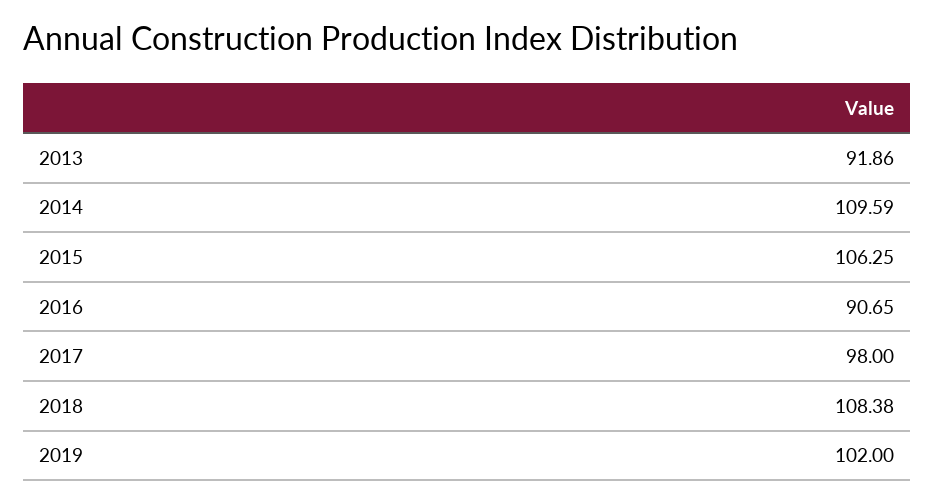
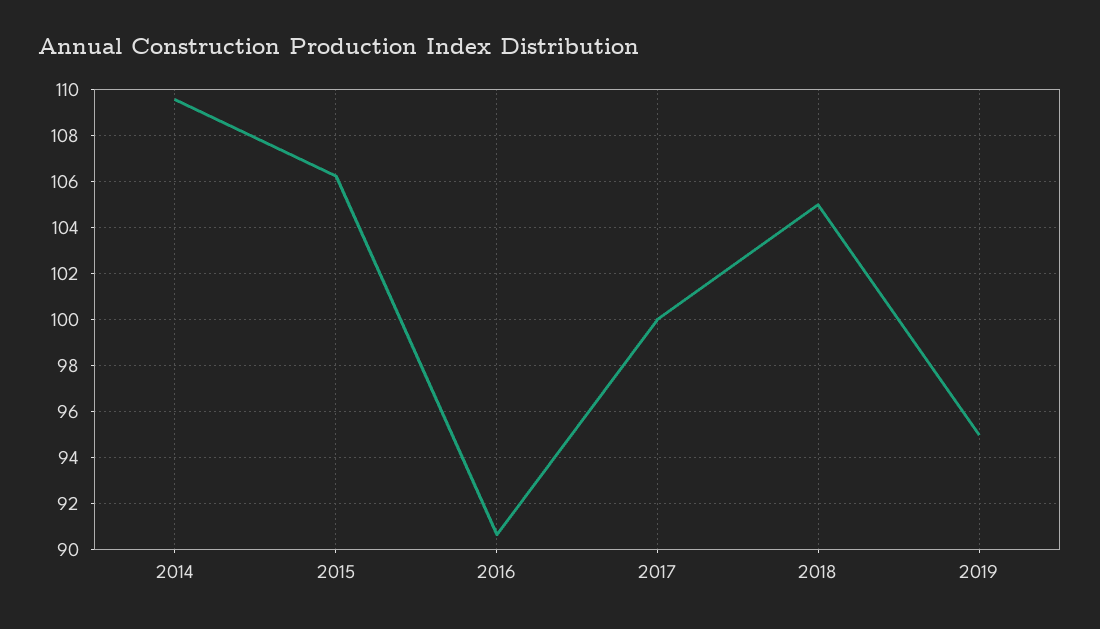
  {
-   "2013": 91.86,
    "2014": 109.59,
    "2015": 106.25,
    "2016": 90.65,
-   "2017": 98,
+   "2017": 100,
-   "2018": 108.38,
+   "2018": 105,
-   "2019": 102
+   "2019": 95
  }

